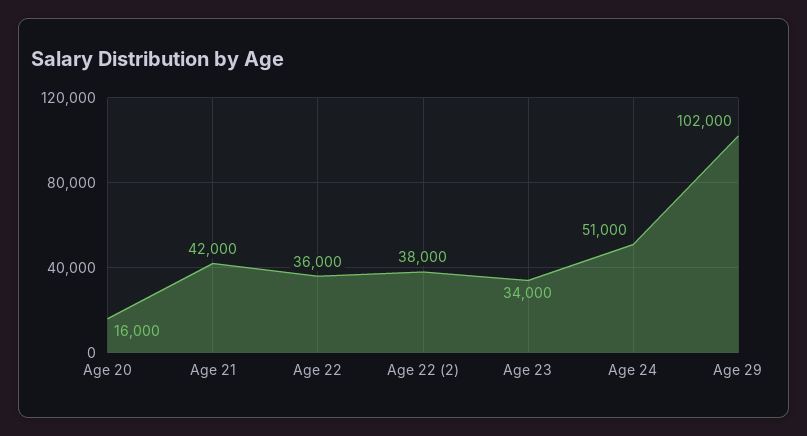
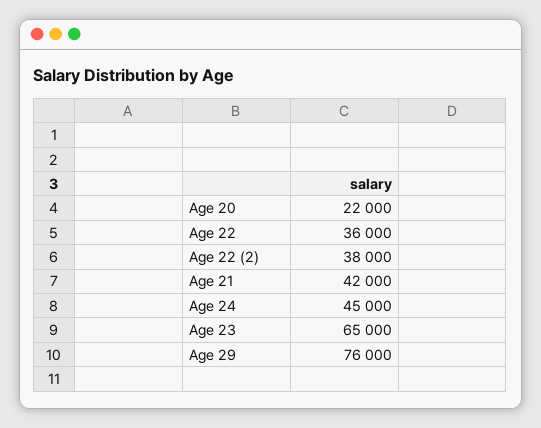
  {
-   "Age 20": 16000,
+   "Age 20": 22000,
    "Age 21": 42000,
    "Age 22": 36000,
    "Age 22 (2)": 38000,
-   "Age 23": 34000,
+   "Age 23": 65000,
-   "Age 24": 51000,
+   "Age 24": 45000,
-   "Age 29": 102000
+   "Age 29": 76000
  }

